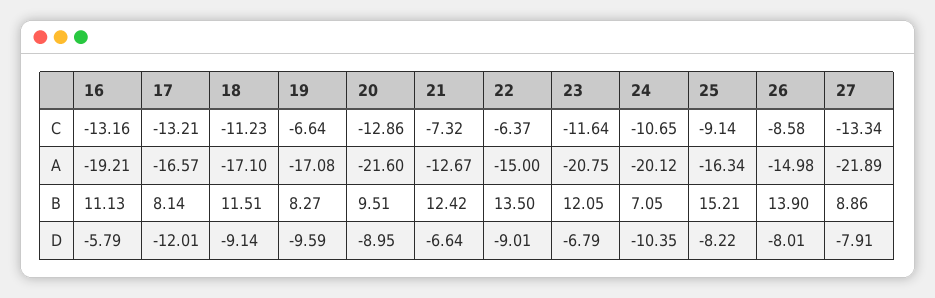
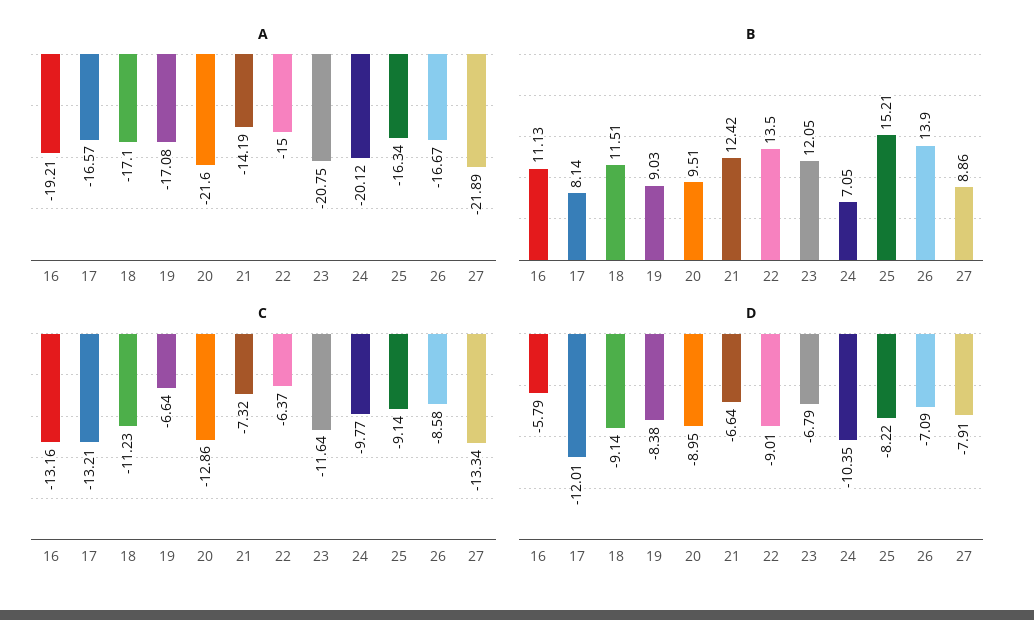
  {
    "C": {
      "16": -13.16,
      "17": -13.21,
      "18": -11.23,
      "19": -6.64,
      "20": -12.86,
      "21": -7.32,
      "22": -6.37,
      "23": -11.64,
-     "24": -10.65,
+     "24": -9.77,
      "25": -9.14,
      "26": -8.58,
      "27": -13.34
    },
    "A": {
      "16": -19.21,
      "17": -16.57,
      "18": -17.1,
      "19": -17.08,
      "20": -21.6,
-     "21": -12.67,
+     "21": -14.19,
      "22": -15,
      "23": -20.75,
      "24": -20.12,
      "25": -16.34,
-     "26": -14.98,
+     "26": -16.67,
      "27": -21.89
    },
    "B": {
      "16": 11.13,
      "17": 8.14,
      "18": 11.51,
-     "19": 8.27,
+     "19": 9.03,
      "20": 9.51,
      "21": 12.42,
      "22": 13.5,
      "23": 12.05,
      "24": 7.05,
      "25": 15.21,
      "26": 13.9,
      "27": 8.86
    },
    "D": {
      "16": -5.79,
      "17": -12.01,
      "18": -9.14,
-     "19": -9.59,
+     "19": -8.38,
      "20": -8.95,
      "21": -6.64,
      "22": -9.01,
      "23": -6.79,
      "24": -10.35,
      "25": -8.22,
-     "26": -8.01,
+     "26": -7.09,
      "27": -7.91
    }
  }

